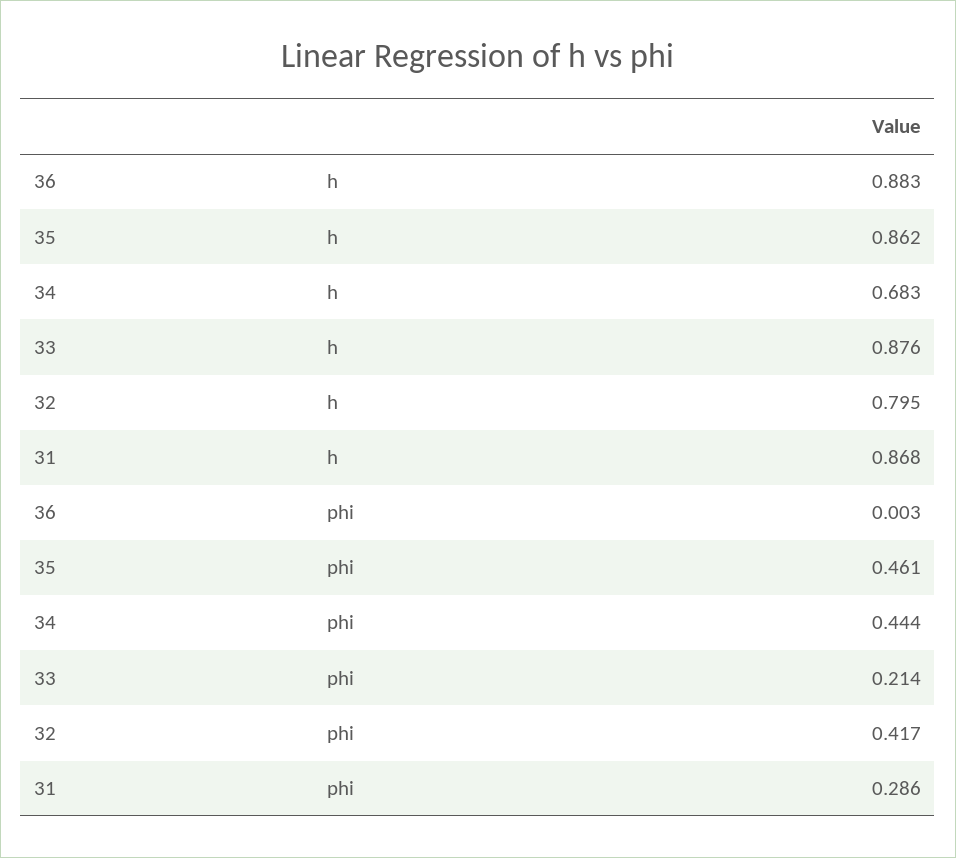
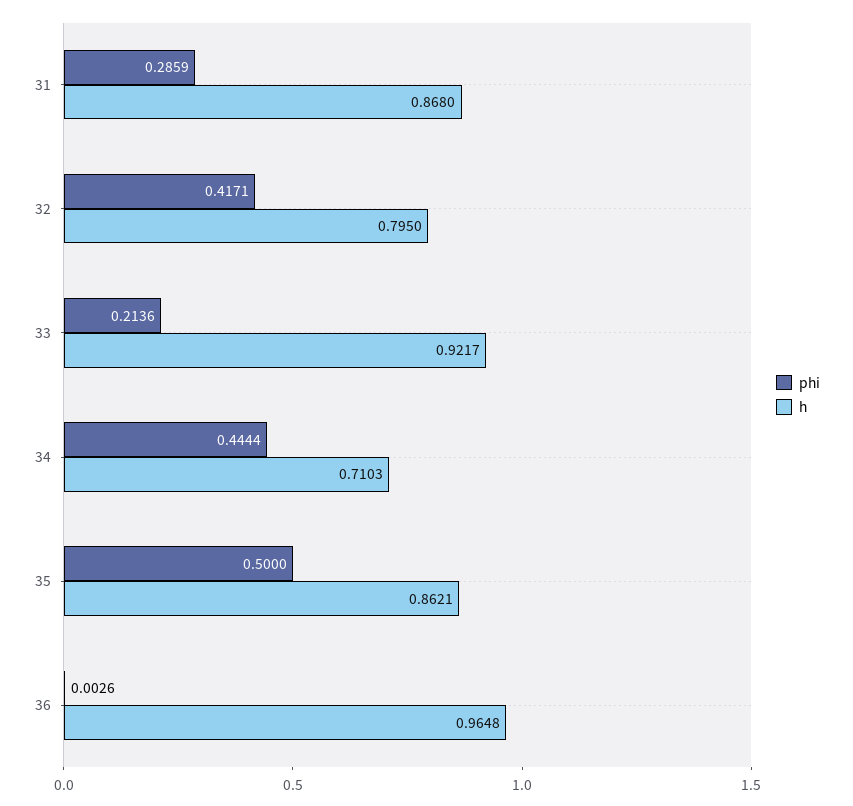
  {
    "h": {
-     "36": 0.883,
+     "36": 0.9648,
      "35": 0.8621,
-     "34": 0.683,
+     "34": 0.7103,
-     "33": 0.876,
+     "33": 0.9217,
      "32": 0.795,
      "31": 0.868
    },
    "phi": {
      "36": 0.0026,
-     "35": 0.461,
+     "35": 0.5,
      "34": 0.4444,
      "33": 0.2136,
      "32": 0.4171,
      "31": 0.2859
    }
  }

